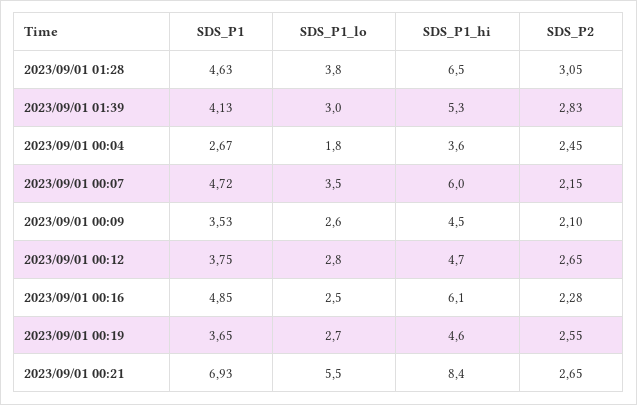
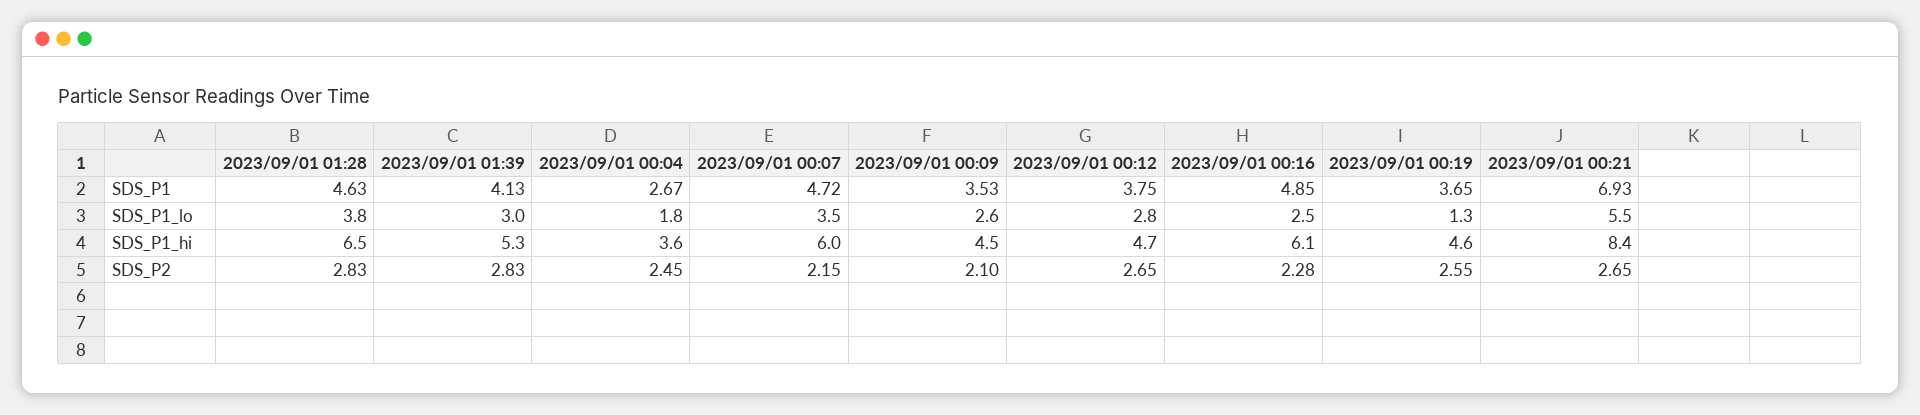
  {
    "SDS_P1": {
      "2023/09/01 01:28": 4.63,
      "2023/09/01 01:39": 4.13,
      "2023/09/01 00:04": 2.67,
      "2023/09/01 00:07": 4.72,
      "2023/09/01 00:09": 3.53,
      "2023/09/01 00:12": 3.75,
      "2023/09/01 00:16": 4.85,
      "2023/09/01 00:19": 3.65,
      "2023/09/01 00:21": 6.93
    },
    "SDS_P1_lo": {
      "2023/09/01 01:28": 3.8,
      "2023/09/01 01:39": 3,
      "2023/09/01 00:04": 1.8,
      "2023/09/01 00:07": 3.5,
      "2023/09/01 00:09": 2.6,
      "2023/09/01 00:12": 2.8,
      "2023/09/01 00:16": 2.5,
-     "2023/09/01 00:19": 2.7,
+     "2023/09/01 00:19": 1.3,
      "2023/09/01 00:21": 5.5
    },
    "SDS_P1_hi": {
      "2023/09/01 01:28": 6.5,
      "2023/09/01 01:39": 5.3,
      "2023/09/01 00:04": 3.6,
      "2023/09/01 00:07": 6,
      "2023/09/01 00:09": 4.5,
      "2023/09/01 00:12": 4.7,
      "2023/09/01 00:16": 6.1,
      "2023/09/01 00:19": 4.6,
      "2023/09/01 00:21": 8.4
    },
    "SDS_P2": {
-     "2023/09/01 01:28": 3.05,
+     "2023/09/01 01:28": 2.83,
      "2023/09/01 01:39": 2.83,
      "2023/09/01 00:04": 2.45,
      "2023/09/01 00:07": 2.15,
      "2023/09/01 00:09": 2.1,
      "2023/09/01 00:12": 2.65,
      "2023/09/01 00:16": 2.28,
      "2023/09/01 00:19": 2.55,
      "2023/09/01 00:21": 2.65
    }
  }

